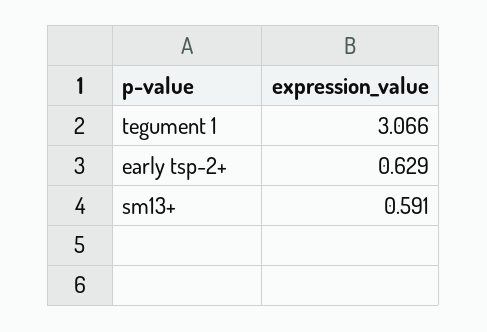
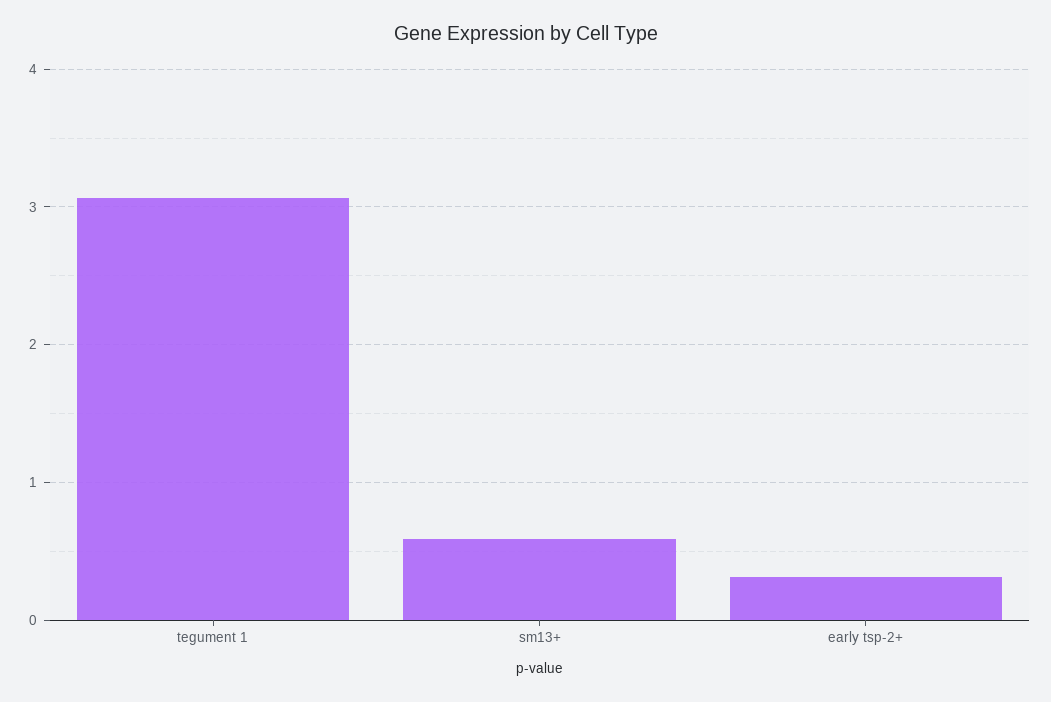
  {
    "tegument 1": 3.066,
-   "early tsp-2+": 0.629,
+   "early tsp-2+": 0.3,
    "sm13+": 0.591
  }

